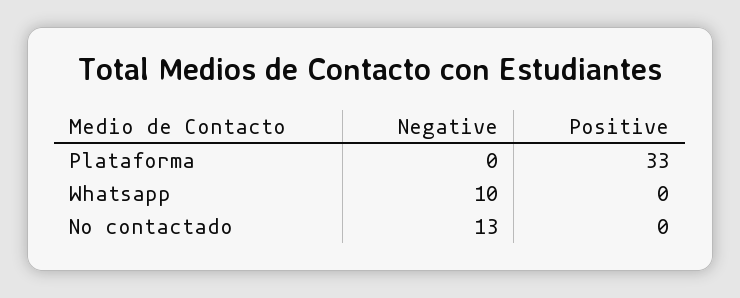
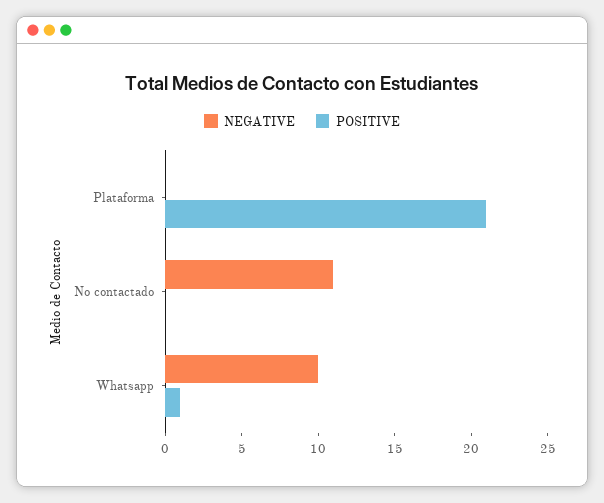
  {
    "Negative": {
      "Plataforma": 0,
      "Whatsapp": 10,
-     "No contactado": 13
+     "No contactado": 11
    },
    "Positive": {
-     "Plataforma": 33,
+     "Plataforma": 21,
-     "Whatsapp": 0,
+     "Whatsapp": 1,
      "No contactado": 0
    }
  }

